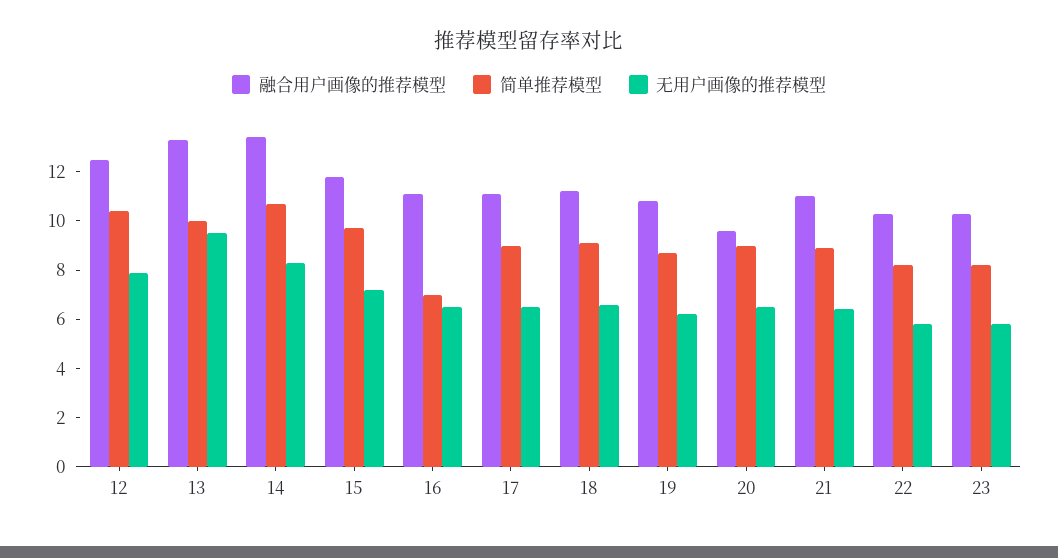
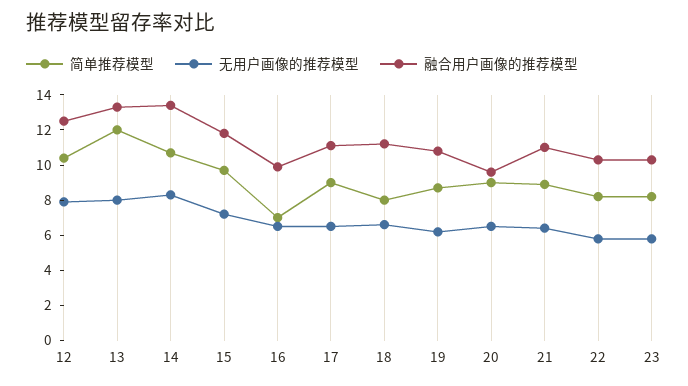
  {
    "融合用户画像的推荐模型": {
      "12": 12.5,
      "13": 13.5,
      "14": 13.5,
      "15": 12,
-     "16": 11,
+     "16": 10,
      "17": 11,
      "18": 11,
      "19": 11,
      "20": 9.5,
      "21": 11,
      "22": 10.5,
      "23": 10.5
    },
    "简单推荐模型": {
      "12": 10.5,
-     "13": 10,
+     "13": 12,
      "14": 10.5,
      "15": 9.5,
      "16": 7,
      "17": 9,
-     "18": 9,
+     "18": 8,
      "19": 8.5,
      "20": 9,
      "21": 9,
      "22": 8,
      "23": 8
    },
    "无用户画像的推荐模型": {
      "12": 8,
-     "13": 9.5,
+     "13": 8,
      "14": 8.5,
      "15": 7,
      "16": 6.5,
      "17": 6.5,
      "18": 6.5,
      "19": 6,
      "20": 6.5,
      "21": 6.5,
      "22": 6,
      "23": 6
    }
  }

